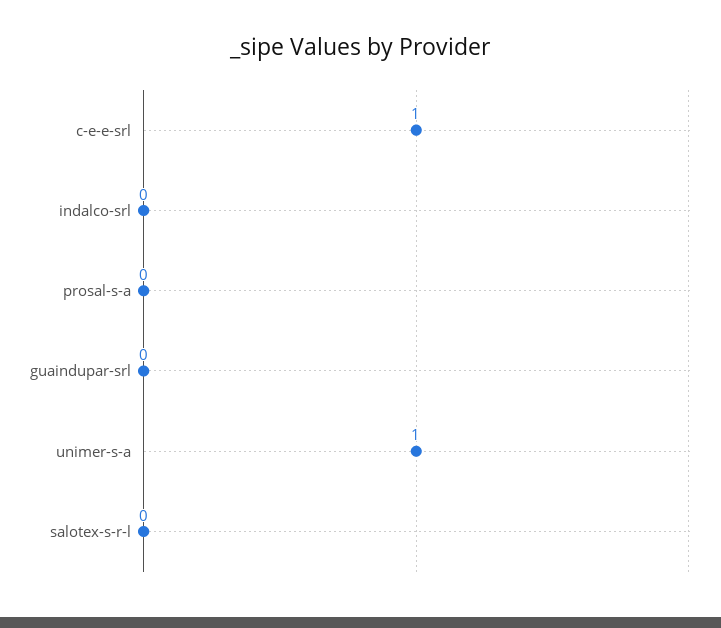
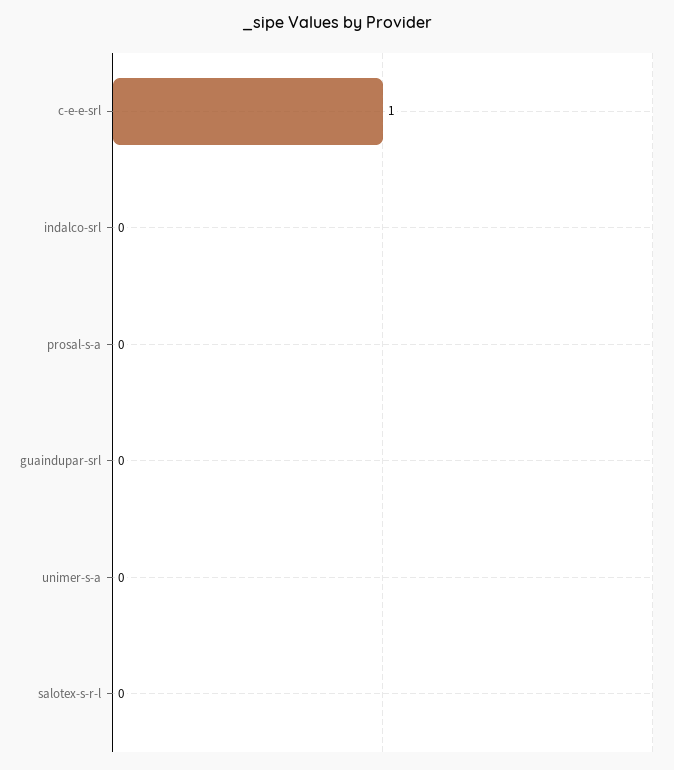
  {
    "c-e-e-srl": 1,
    "indalco-srl": 0,
    "prosal-s-a": 0,
    "guaindupar-srl": 0,
-   "unimer-s-a": 1,
+   "unimer-s-a": 0,
    "salotex-s-r-l": 0
  }

